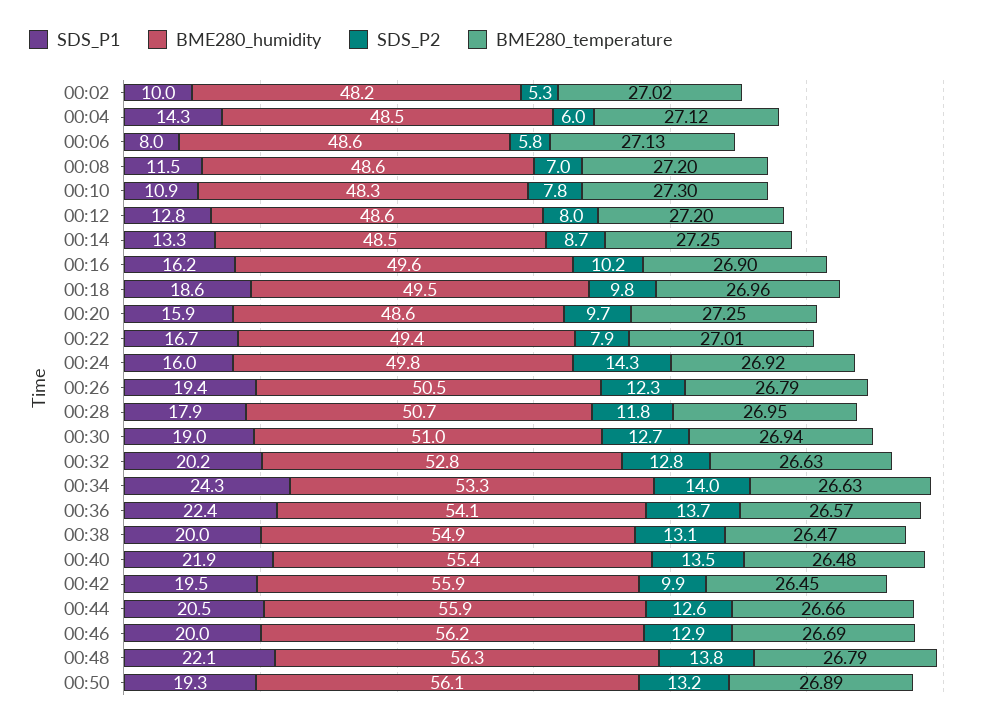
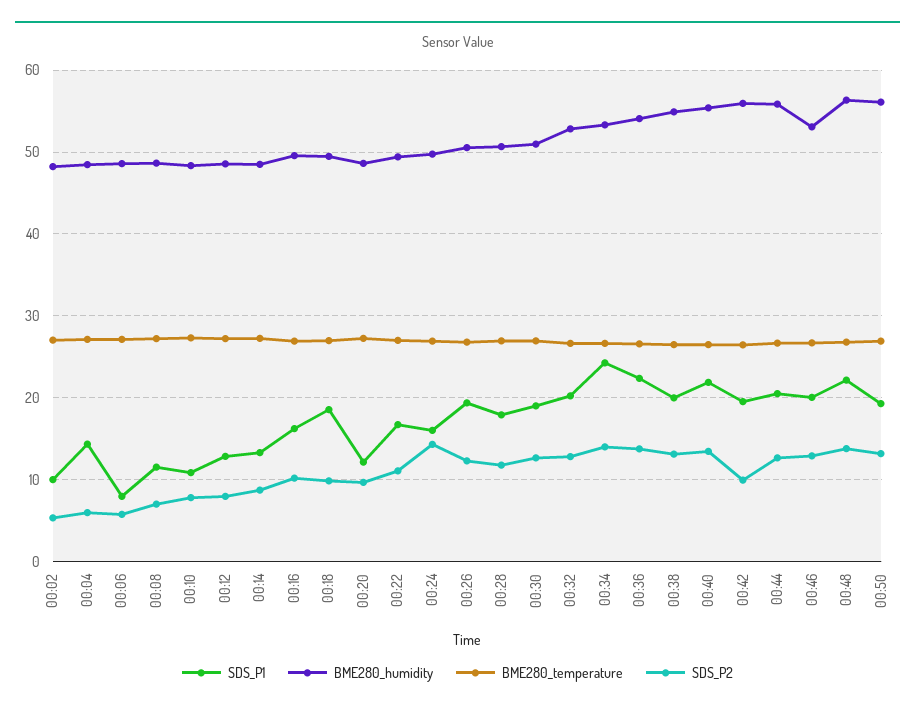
  {
    "SDS_P1": {
      "00:02": 10,
      "00:04": 14.3,
      "00:06": 8,
      "00:08": 11.5,
      "00:10": 10.9,
      "00:12": 12.8,
      "00:14": 13.3,
      "00:16": 16.2,
      "00:18": 18.6,
-     "00:20": 15.9,
+     "00:20": 12,
      "00:22": 16.7,
      "00:24": 16,
      "00:26": 19.4,
      "00:28": 17.9,
      "00:30": 19,
      "00:32": 20.2,
      "00:34": 24.3,
      "00:36": 22.4,
      "00:38": 20,
      "00:40": 21.9,
      "00:42": 19.5,
      "00:44": 20.5,
      "00:46": 20,
      "00:48": 22.1,
      "00:50": 19.3
    },
    "BME280_humidity": {
      "00:02": 48.2,
      "00:04": 48.5,
      "00:06": 48.6,
      "00:08": 48.6,
      "00:10": 48.3,
      "00:12": 48.6,
      "00:14": 48.5,
      "00:16": 49.6,
      "00:18": 49.5,
      "00:20": 48.6,
      "00:22": 49.4,
      "00:24": 49.8,
      "00:26": 50.5,
      "00:28": 50.7,
      "00:30": 51,
      "00:32": 52.8,
      "00:34": 53.3,
      "00:36": 54.1,
      "00:38": 54.9,
      "00:40": 55.4,
      "00:42": 55.9,
      "00:44": 55.9,
-     "00:46": 56.2,
+     "00:46": 53,
      "00:48": 56.3,
      "00:50": 56.1
    },
    "SDS_P2": {
      "00:02": 5.3,
      "00:04": 6,
      "00:06": 5.8,
      "00:08": 7,
      "00:10": 7.8,
      "00:12": 8,
      "00:14": 8.7,
      "00:16": 10.2,
      "00:18": 9.8,
      "00:20": 9.7,
-     "00:22": 7.9,
+     "00:22": 11,
      "00:24": 14.3,
      "00:26": 12.3,
      "00:28": 11.8,
      "00:30": 12.7,
      "00:32": 12.8,
      "00:34": 14,
      "00:36": 13.7,
      "00:38": 13.1,
      "00:40": 13.5,
      "00:42": 9.9,
      "00:44": 12.6,
      "00:46": 12.9,
      "00:48": 13.8,
      "00:50": 13.2
    },
    "BME280_temperature": {
      "00:02": 27.02,
      "00:04": 27.12,
      "00:06": 27.13,
      "00:08": 27.2,
      "00:10": 27.3,
      "00:12": 27.2,
      "00:14": 27.25,
      "00:16": 26.9,
      "00:18": 26.96,
      "00:20": 27.25,
      "00:22": 27.01,
      "00:24": 26.92,
      "00:26": 26.79,
      "00:28": 26.95,
      "00:30": 26.94,
      "00:32": 26.63,
      "00:34": 26.63,
      "00:36": 26.57,
      "00:38": 26.47,
      "00:40": 26.48,
      "00:42": 26.45,
      "00:44": 26.66,
      "00:46": 26.69,
      "00:48": 26.79,
      "00:50": 26.89
    }
  }

